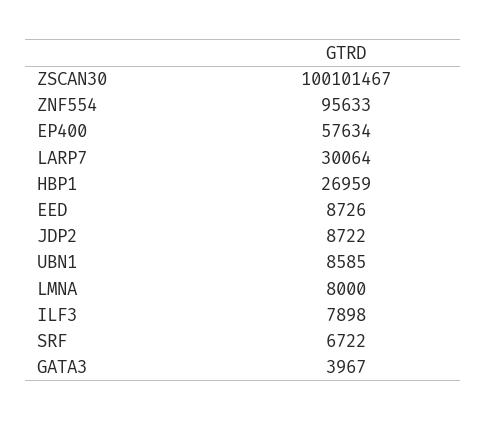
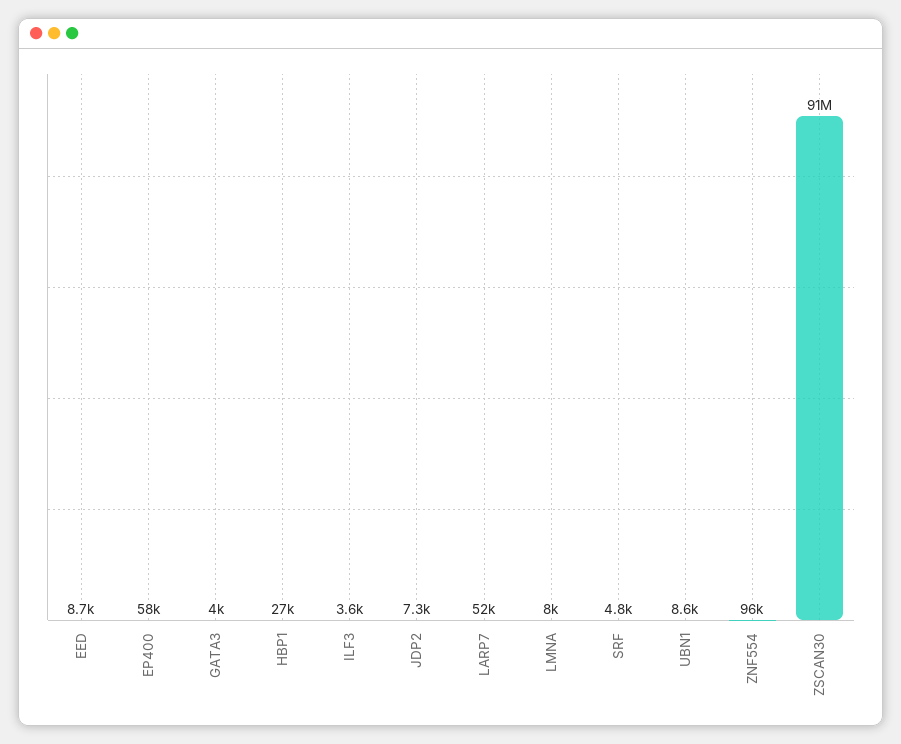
  {
-   "ZSCAN30": 100101467,
+   "ZSCAN30": 91000000,
    "ZNF554": 95633,
    "EP400": 57634,
-   "LARP7": 30064,
+   "LARP7": 52000,
    "HBP1": 26959,
    "EED": 8726,
-   "JDP2": 8722,
+   "JDP2": 7300,
    "UBN1": 8585,
    "LMNA": 8000,
-   "ILF3": 7898,
+   "ILF3": 3600,
-   "SRF": 6722,
+   "SRF": 4800,
    "GATA3": 3967
  }

